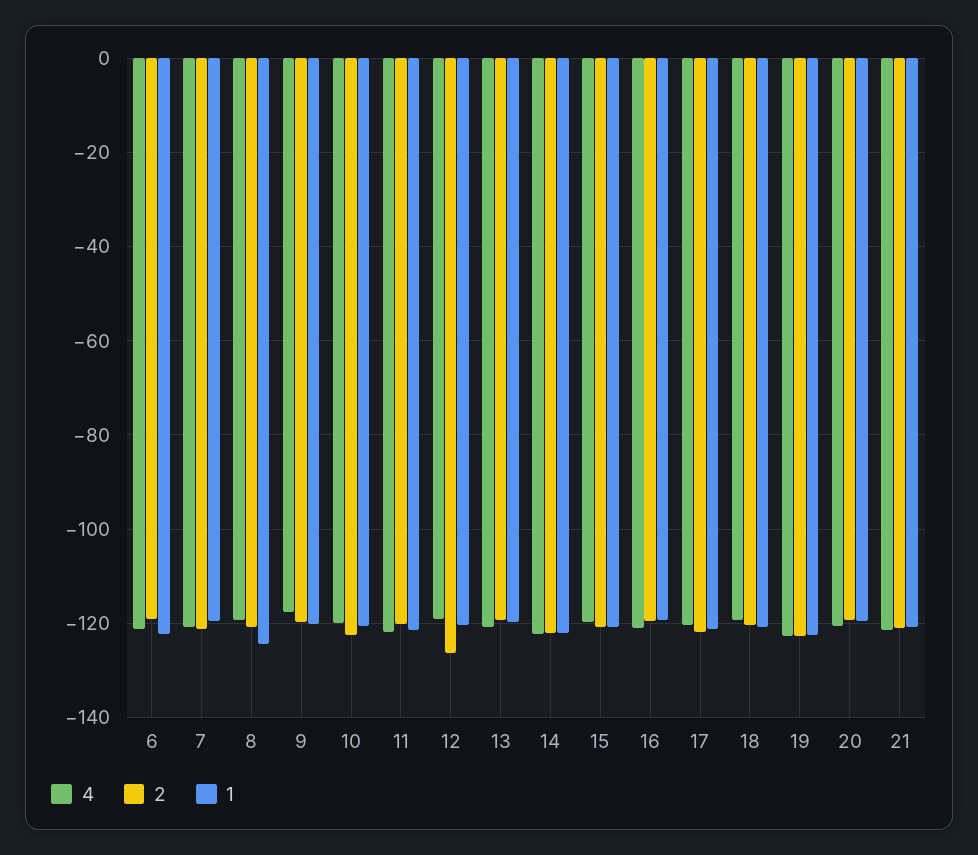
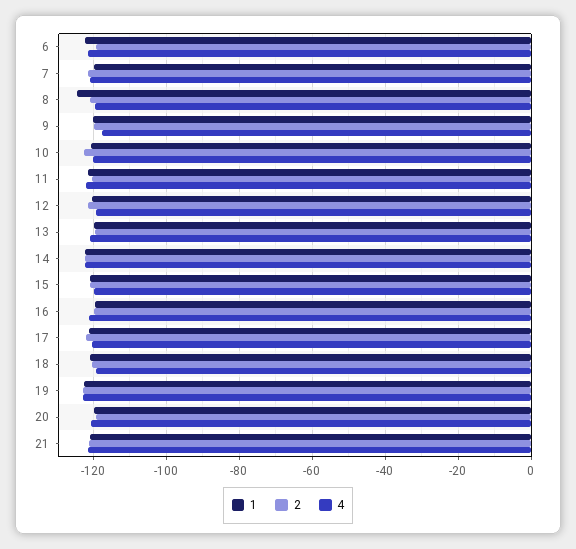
  {
    "4": {
      "6": -122,
      "7": -120,
      "8": -120,
      "9": -118,
      "10": -120,
      "11": -122,
      "12": -120,
      "13": -120,
      "14": -122,
      "15": -120,
      "16": -122,
      "17": -120,
      "18": -120,
      "19": -122,
      "20": -120,
      "21": -122
    },
    "2": {
      "6": -120,
      "7": -122,
      "8": -120,
      "9": -120,
      "10": -122,
      "11": -120,
-     "12": -126,
+     "12": -122,
      "13": -120,
      "14": -122,
      "15": -120,
      "16": -120,
      "17": -122,
      "18": -120,
      "19": -122,
      "20": -120,
      "21": -122
    },
    "1": {
      "6": -122,
      "7": -120,
      "8": -124,
      "9": -120,
      "10": -120,
      "11": -122,
      "12": -120,
      "13": -120,
      "14": -122,
      "15": -120,
      "16": -120,
      "17": -122,
      "18": -120,
      "19": -122,
      "20": -120,
      "21": -120
    }
  }

